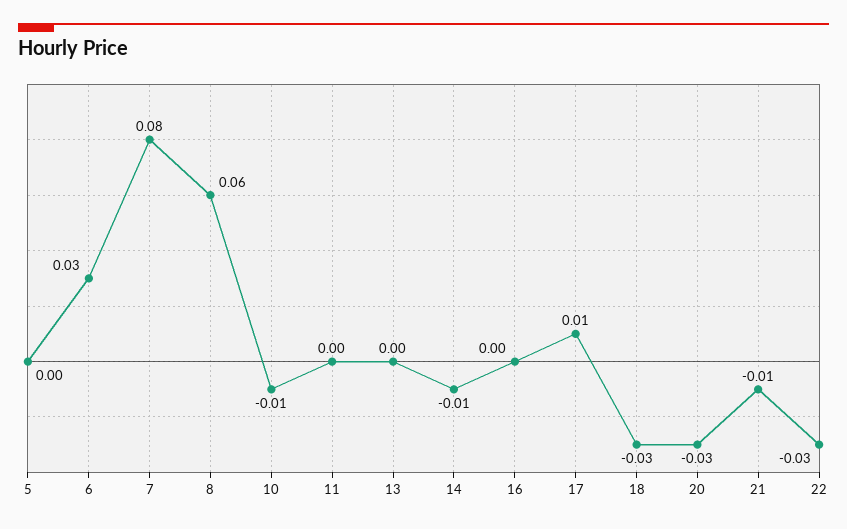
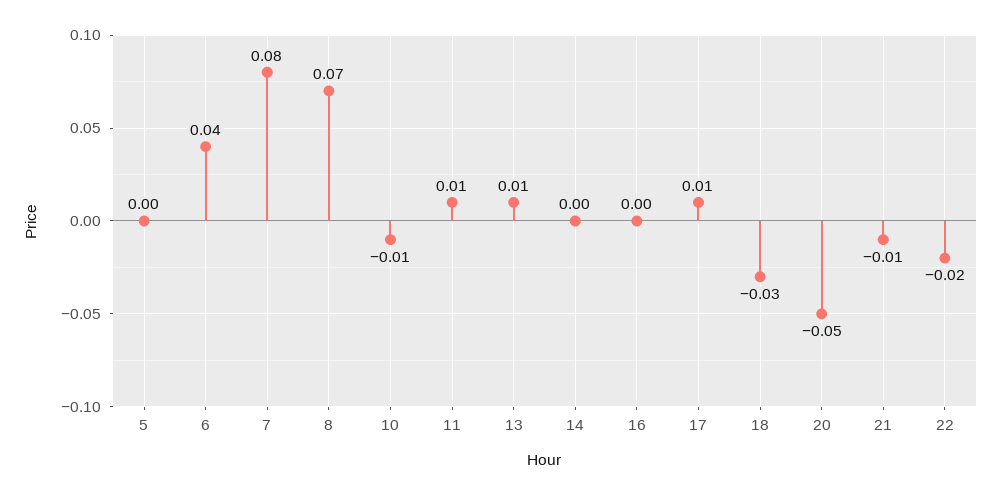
  {
    "5": 0,
-   "6": 0.03,
+   "6": 0.04,
    "7": 0.08,
-   "8": 0.06,
+   "8": 0.07,
    "10": -0.01,
-   "11": 0,
+   "11": 0.01,
-   "13": 0,
+   "13": 0.01,
-   "14": -0.01,
+   "14": 0,
    "16": 0,
    "17": 0.01,
    "18": -0.03,
-   "20": -0.03,
+   "20": -0.05,
    "21": -0.01,
-   "22": -0.03
+   "22": -0.02
  }

